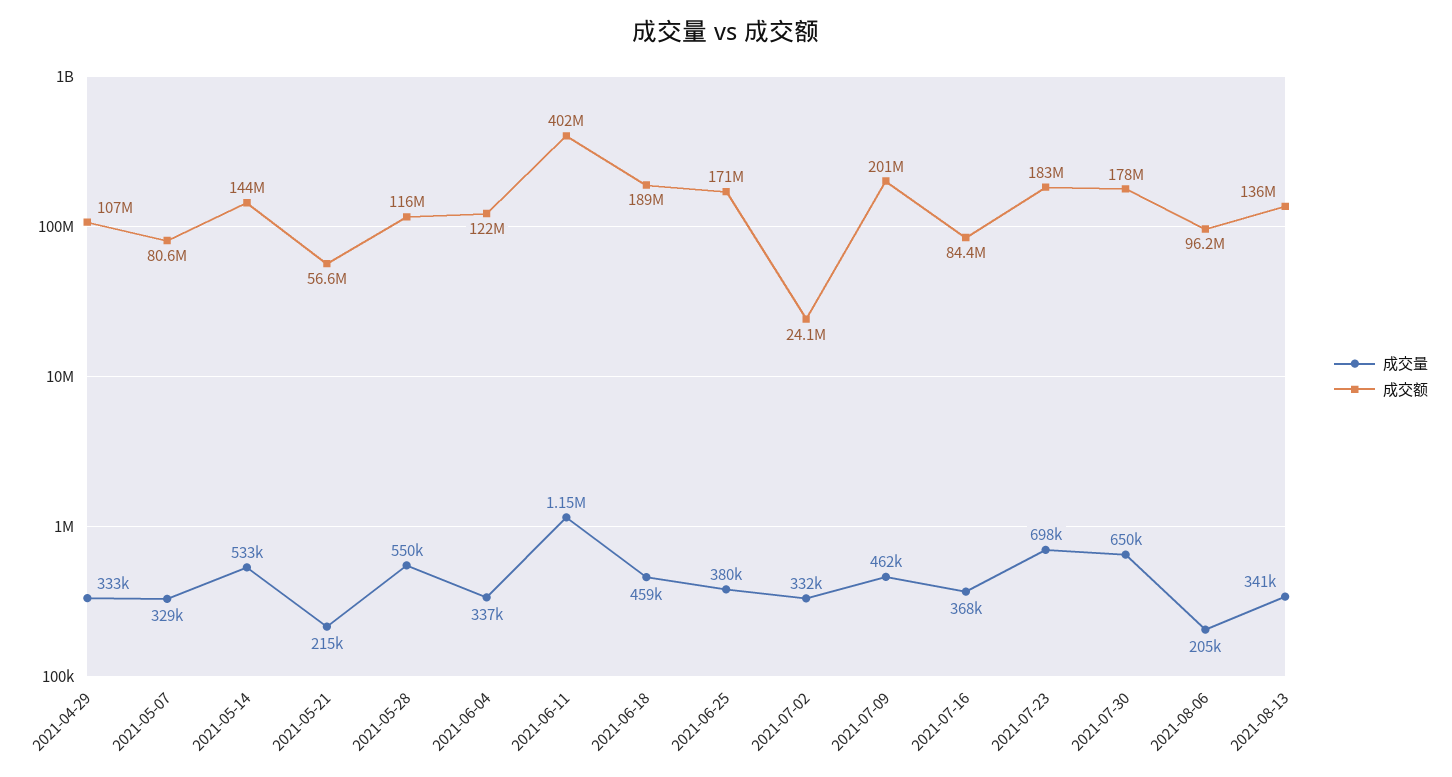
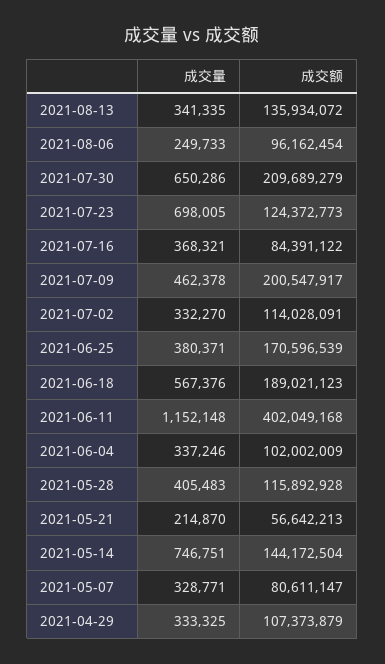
  {
    "成交量": {
      "2021-04-29": 333325,
      "2021-05-07": 328771,
-     "2021-05-14": 533000,
+     "2021-05-14": 746751,
      "2021-05-21": 214870,
-     "2021-05-28": 550000,
+     "2021-05-28": 405483,
      "2021-06-04": 337246,
      "2021-06-11": 1152148,
-     "2021-06-18": 459000,
+     "2021-06-18": 567376,
      "2021-06-25": 380371,
      "2021-07-02": 332270,
      "2021-07-09": 462378,
      "2021-07-16": 368321,
      "2021-07-23": 698005,
      "2021-07-30": 650286,
-     "2021-08-06": 205000,
+     "2021-08-06": 249733,
      "2021-08-13": 341335
    },
    "成交额": {
      "2021-04-29": 107373879,
      "2021-05-07": 80611147,
      "2021-05-14": 144172504,
      "2021-05-21": 56642213,
      "2021-05-28": 115892928,
-     "2021-06-04": 122000000,
+     "2021-06-04": 102002009,
      "2021-06-11": 402049168,
      "2021-06-18": 189021123,
      "2021-06-25": 170596539,
-     "2021-07-02": 24100000,
+     "2021-07-02": 114028091,
      "2021-07-09": 200547917,
      "2021-07-16": 84391122,
-     "2021-07-23": 183000000,
+     "2021-07-23": 124372773,
-     "2021-07-30": 178000000,
+     "2021-07-30": 209689279,
      "2021-08-06": 96162454,
      "2021-08-13": 135934072
    }
  }

